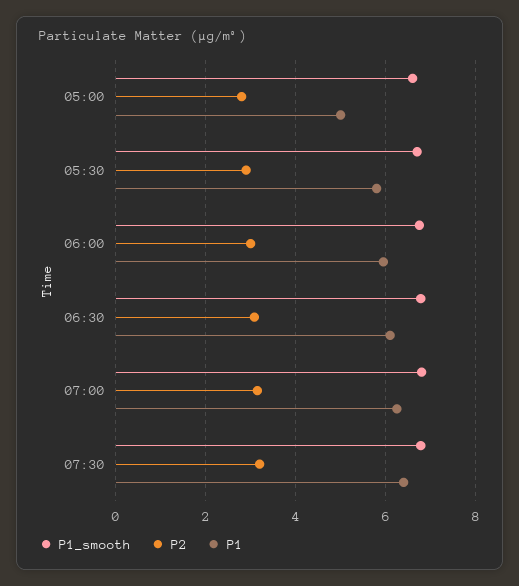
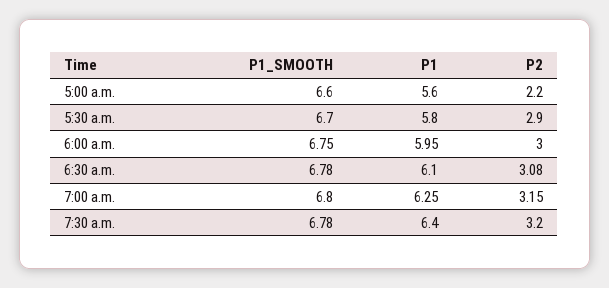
  {
    "P1_smooth": {
      "05:00": 6.6,
      "05:30": 6.7,
      "06:00": 6.75,
      "06:30": 6.78,
      "07:00": 6.8,
      "07:30": 6.78
    },
    "P2": {
-     "05:00": 2.8,
+     "05:00": 2.2,
      "05:30": 2.9,
      "06:00": 3,
      "06:30": 3.08,
      "07:00": 3.15,
      "07:30": 3.2
    },
    "P1": {
-     "05:00": 5,
+     "05:00": 5.6,
      "05:30": 5.8,
      "06:00": 5.95,
      "06:30": 6.1,
      "07:00": 6.25,
      "07:30": 6.4
    }
  }

